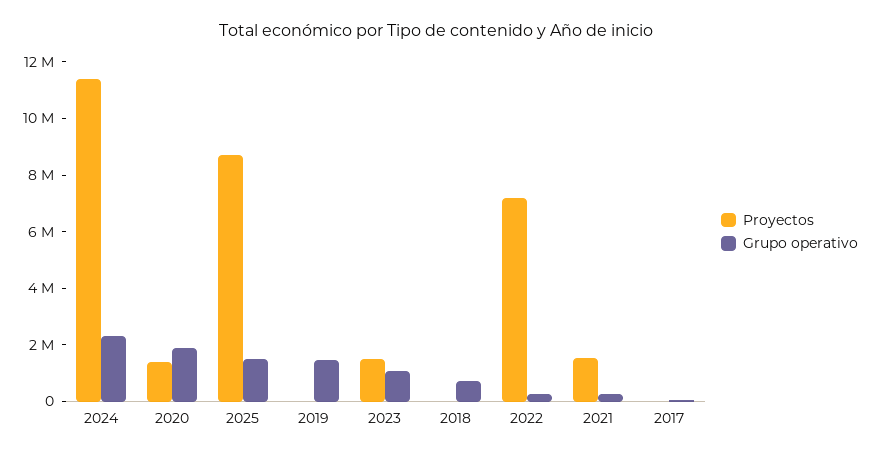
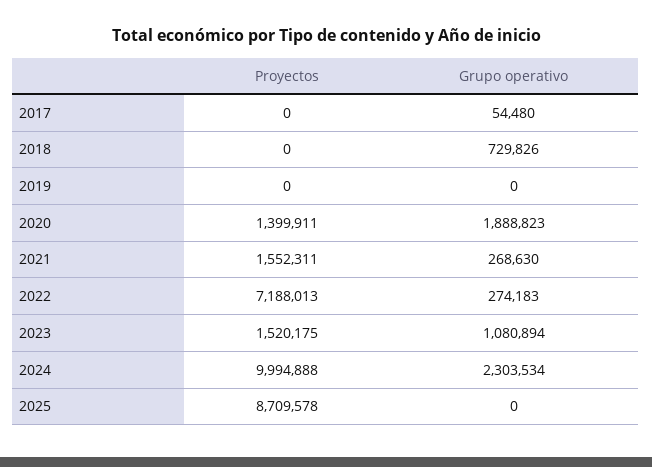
  {
    "Proyectos": {
-     "2024": 11500000,
+     "2024": 9994888,
      "2020": 1399911,
      "2025": 8709578,
      "2019": 0,
      "2023": 1520175,
      "2018": 0,
      "2022": 7188013,
      "2021": 1552311,
      "2017": 0
    },
    "Grupo operativo": {
      "2024": 2303534,
      "2020": 1888823,
-     "2025": 1500000,
+     "2025": 0,
-     "2019": 1500000,
+     "2019": 0,
      "2023": 1080894,
      "2018": 729826,
      "2022": 274183,
      "2021": 268630,
      "2017": 54480
    }
  }

